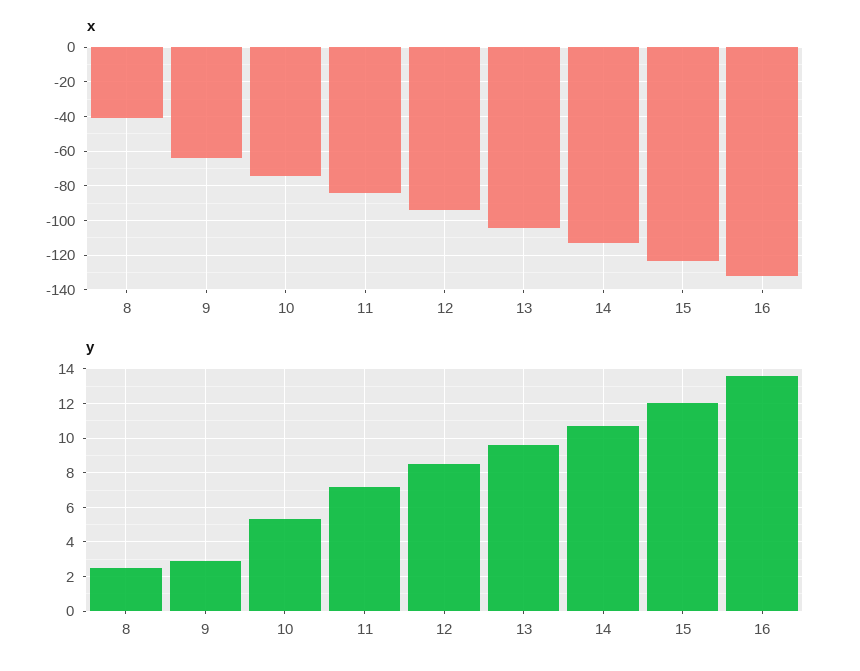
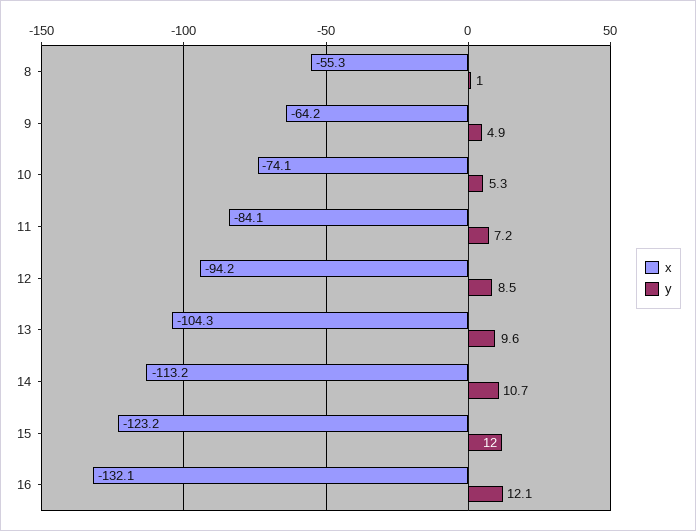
  {
    "x": {
-     "8": -40,
+     "8": -55.3,
      "9": -64.2,
      "10": -74.1,
      "11": -84.1,
      "12": -94.2,
      "13": -104.3,
      "14": -113.2,
      "15": -123.2,
      "16": -132.1
    },
    "y": {
-     "8": 2.5,
+     "8": 1,
-     "9": 3,
+     "9": 4.9,
      "10": 5.3,
      "11": 7.2,
      "12": 8.5,
      "13": 9.6,
      "14": 10.7,
      "15": 12,
-     "16": 13.5
+     "16": 12.1
    }
  }

